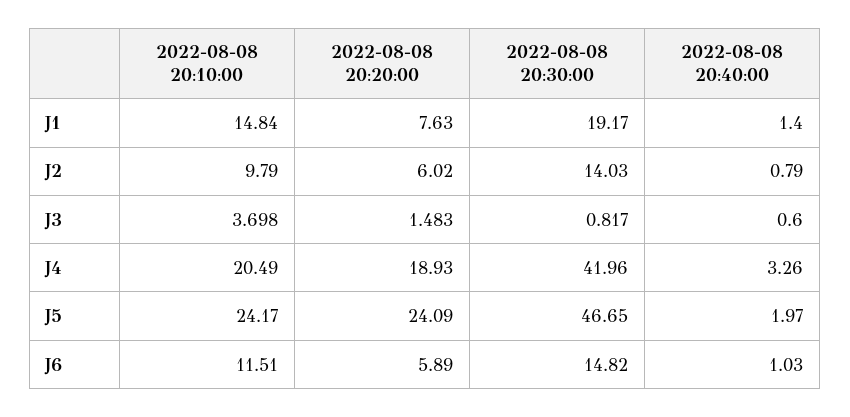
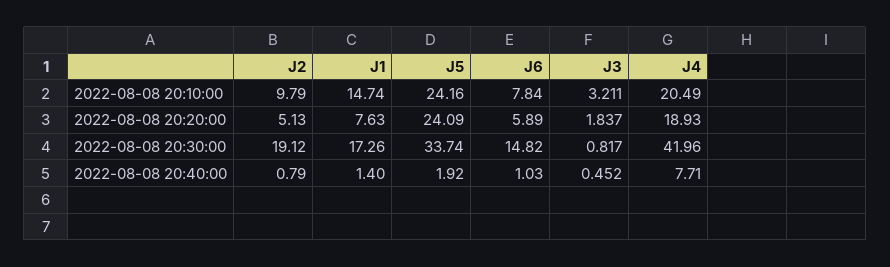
  {
    "2022-08-08 20:10:00": {
-     "J1": 14.84,
+     "J1": 14.74,
      "J2": 9.79,
-     "J3": 3.698,
+     "J3": 3.211,
      "J4": 20.49,
-     "J5": 24.17,
+     "J5": 24.16,
-     "J6": 11.51
+     "J6": 7.84
    },
    "2022-08-08 20:20:00": {
      "J1": 7.63,
-     "J2": 6.02,
+     "J2": 5.13,
-     "J3": 1.483,
+     "J3": 1.837,
      "J4": 18.93,
      "J5": 24.09,
      "J6": 5.89
    },
    "2022-08-08 20:30:00": {
-     "J1": 19.17,
+     "J1": 17.26,
-     "J2": 14.03,
+     "J2": 19.12,
      "J3": 0.817,
      "J4": 41.96,
-     "J5": 46.65,
+     "J5": 33.74,
      "J6": 14.82
    },
    "2022-08-08 20:40:00": {
      "J1": 1.4,
      "J2": 0.79,
-     "J3": 0.6,
+     "J3": 0.452,
-     "J4": 3.26,
+     "J4": 7.71,
-     "J5": 1.97,
+     "J5": 1.92,
      "J6": 1.03
    }
  }

